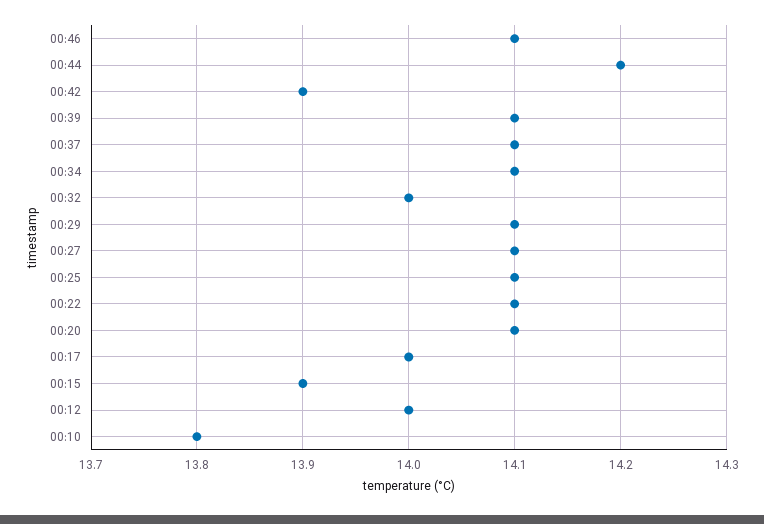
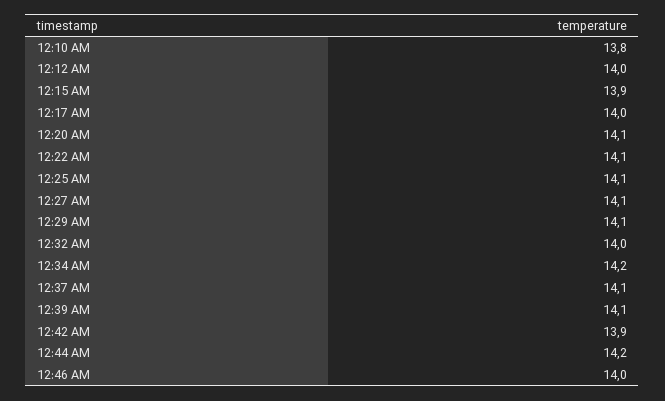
  {
-   "00:46": 14.1,
+   "00:46": 14,
    "00:44": 14.2,
    "00:42": 13.9,
    "00:39": 14.1,
    "00:37": 14.1,
-   "00:34": 14.1,
+   "00:34": 14.2,
    "00:32": 14,
    "00:29": 14.1,
    "00:27": 14.1,
    "00:25": 14.1,
    "00:22": 14.1,
    "00:20": 14.1,
    "00:17": 14,
    "00:15": 13.9,
    "00:12": 14,
    "00:10": 13.8
  }

